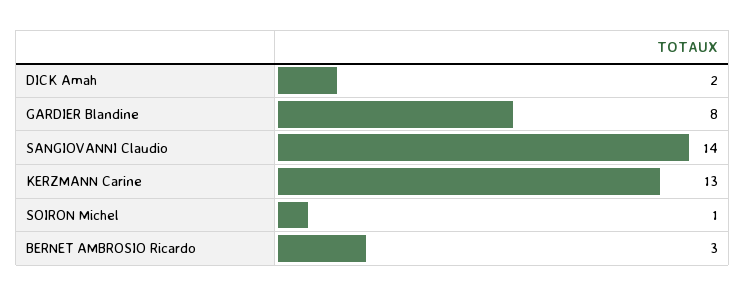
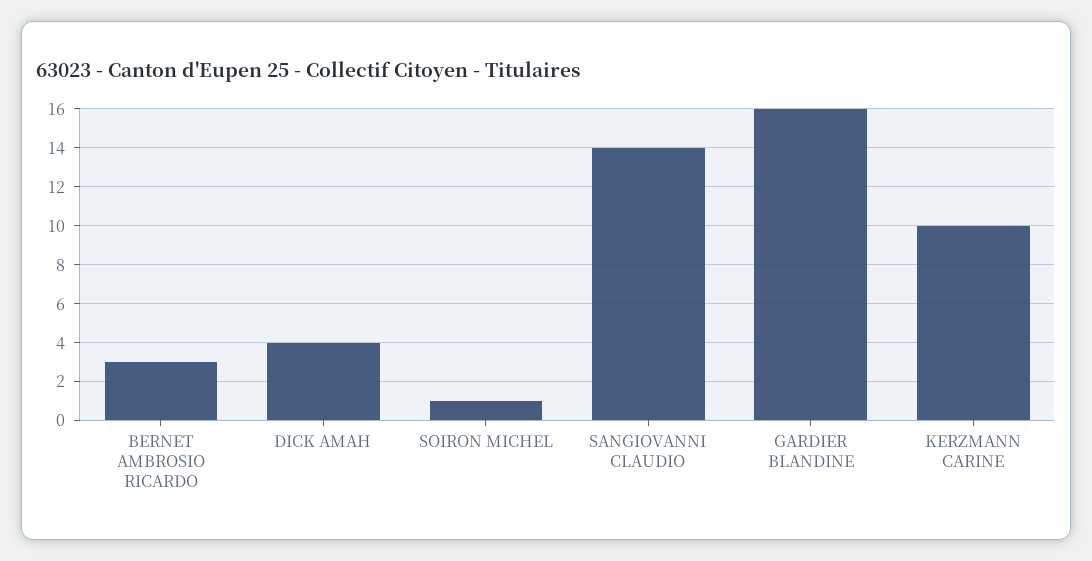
  {
-   "DICK Amah": 2,
+   "DICK Amah": 4,
-   "GARDIER Blandine": 8,
+   "GARDIER Blandine": 16,
    "SANGIOVANNI Claudio": 14,
-   "KERZMANN Carine": 13,
+   "KERZMANN Carine": 10,
    "SOIRON Michel": 1,
    "BERNET AMBROSIO Ricardo": 3
  }

